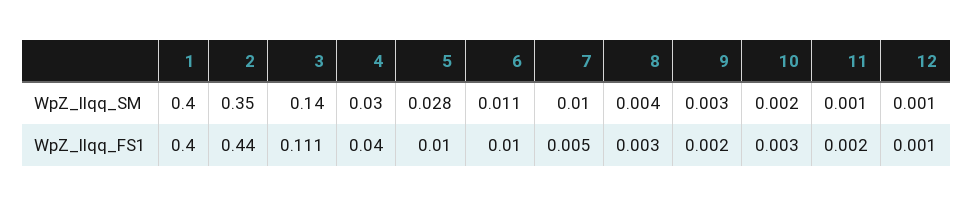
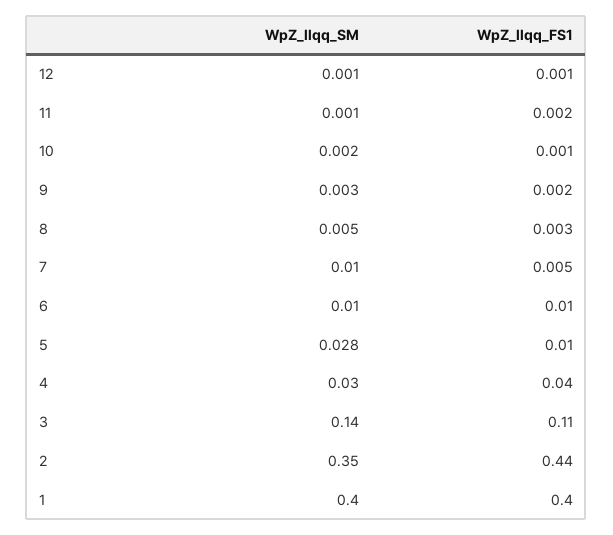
  {
    "1": {
      "WpZ_llqq_SM": 0.4,
      "WpZ_llqq_FS1": 0.4
    },
    "2": {
      "WpZ_llqq_SM": 0.35,
      "WpZ_llqq_FS1": 0.44
    },
    "3": {
      "WpZ_llqq_SM": 0.14,
-     "WpZ_llqq_FS1": 0.111
+     "WpZ_llqq_FS1": 0.11
    },
    "4": {
      "WpZ_llqq_SM": 0.03,
      "WpZ_llqq_FS1": 0.04
    },
    "5": {
      "WpZ_llqq_SM": 0.028,
      "WpZ_llqq_FS1": 0.01
    },
    "6": {
-     "WpZ_llqq_SM": 0.011,
+     "WpZ_llqq_SM": 0.01,
      "WpZ_llqq_FS1": 0.01
    },
    "7": {
      "WpZ_llqq_SM": 0.01,
      "WpZ_llqq_FS1": 0.005
    },
    "8": {
-     "WpZ_llqq_SM": 0.004,
+     "WpZ_llqq_SM": 0.005,
      "WpZ_llqq_FS1": 0.003
    },
    "9": {
      "WpZ_llqq_SM": 0.003,
      "WpZ_llqq_FS1": 0.002
    },
    "10": {
      "WpZ_llqq_SM": 0.002,
-     "WpZ_llqq_FS1": 0.003
+     "WpZ_llqq_FS1": 0.001
    },
    "11": {
      "WpZ_llqq_SM": 0.001,
      "WpZ_llqq_FS1": 0.002
    },
    "12": {
      "WpZ_llqq_SM": 0.001,
      "WpZ_llqq_FS1": 0.001
    }
  }

